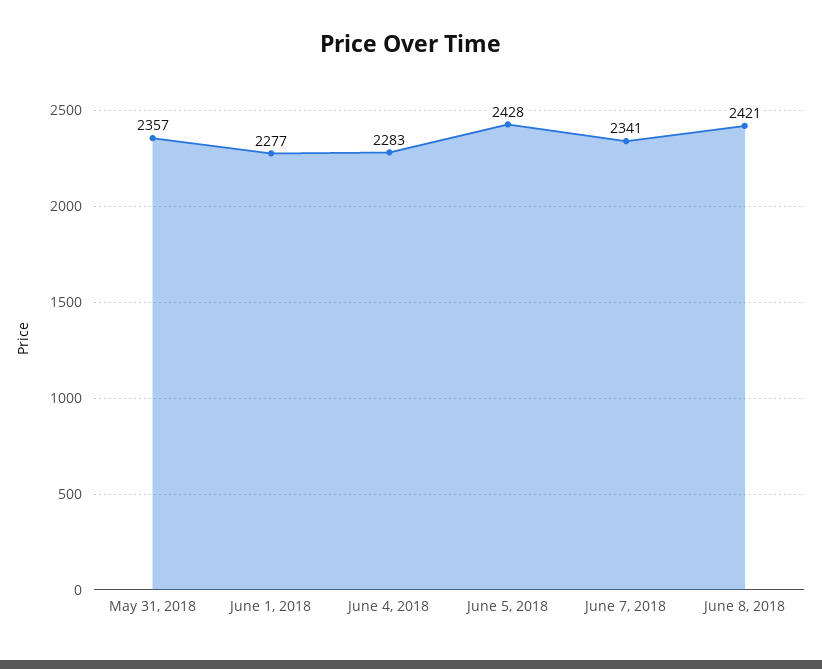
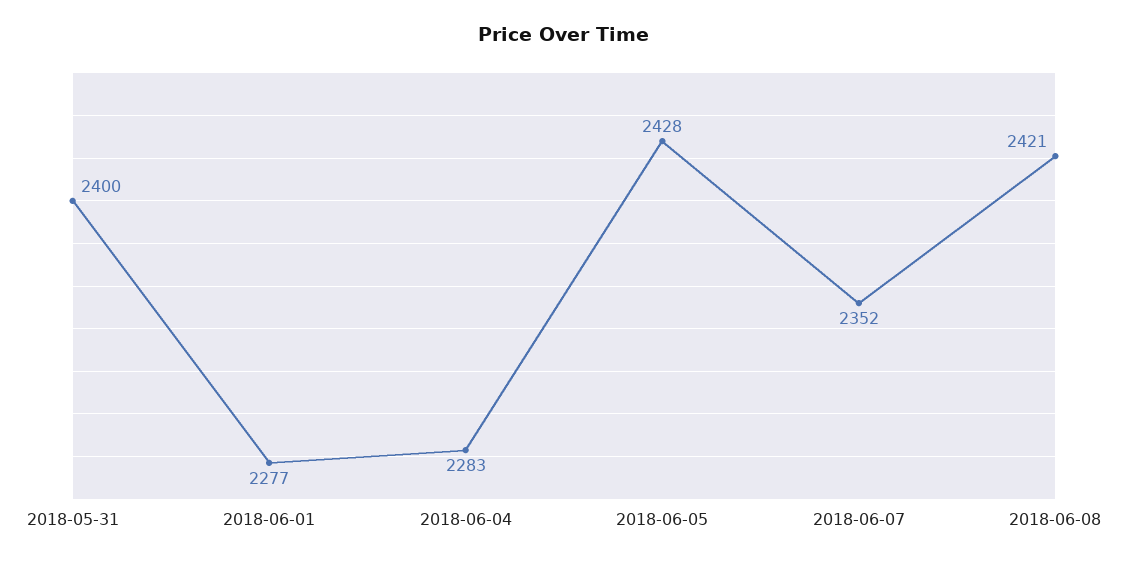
  {
-   "May 31, 2018": 2357,
+   "May 31, 2018": 2400,
    "June 1, 2018": 2277,
    "June 4, 2018": 2283,
    "June 5, 2018": 2428,
-   "June 7, 2018": 2341,
+   "June 7, 2018": 2352,
    "June 8, 2018": 2421
  }

